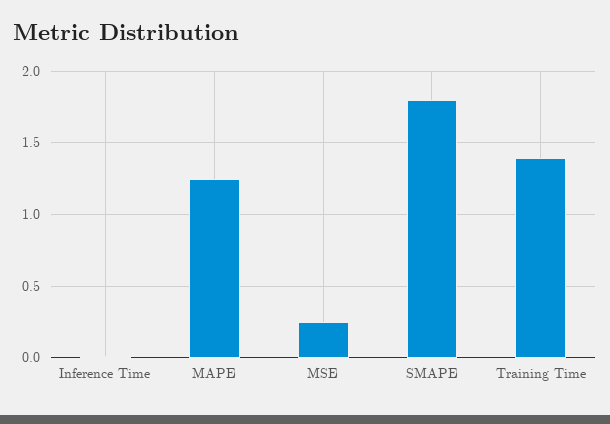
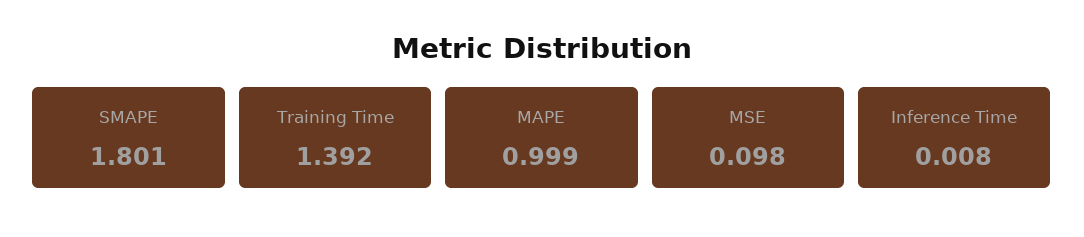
  {
    "Inference Time": 0.008,
-   "MAPE": 1.25,
+   "MAPE": 0.999,
-   "MSE": 0.25,
+   "MSE": 0.098,
    "SMAPE": 1.801,
    "Training Time": 1.392
  }

